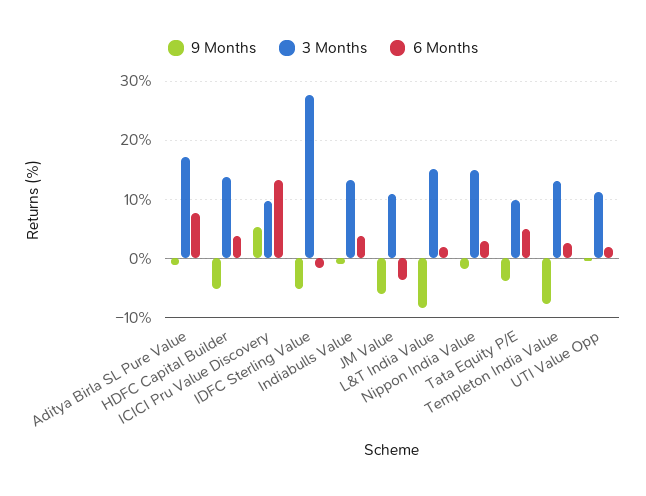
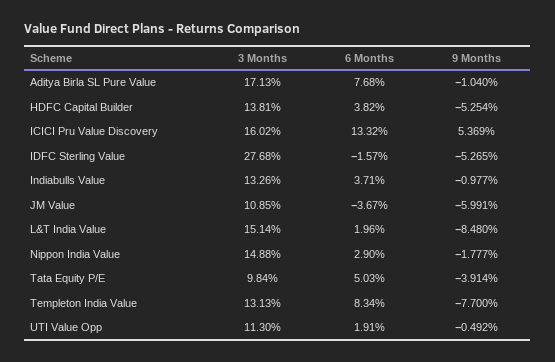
  {
    "9 Months": {
      "Aditya Birla SL Pure Value": -1.04,
      "HDFC Capital Builder": -5.254,
      "ICICI Pru Value Discovery": 5.369,
      "IDFC Sterling Value": -5.265,
      "Indiabulls Value": -0.977,
      "JM Value": -5.991,
      "L&T India Value": -8.48,
      "Nippon India Value": -1.777,
      "Tata Equity P/E": -3.914,
      "Templeton India Value": -7.7,
      "UTI Value Opp": -0.492
    },
    "3 Months": {
      "Aditya Birla SL Pure Value": 17.13,
      "HDFC Capital Builder": 13.81,
-     "ICICI Pru Value Discovery": 10,
+     "ICICI Pru Value Discovery": 16.02,
      "IDFC Sterling Value": 27.68,
      "Indiabulls Value": 13.26,
      "JM Value": 10.85,
      "L&T India Value": 15.14,
      "Nippon India Value": 14.88,
      "Tata Equity P/E": 9.84,
      "Templeton India Value": 13.13,
      "UTI Value Opp": 11.3
    },
    "6 Months": {
      "Aditya Birla SL Pure Value": 7.68,
      "HDFC Capital Builder": 3.82,
      "ICICI Pru Value Discovery": 13.32,
      "IDFC Sterling Value": -1.57,
      "Indiabulls Value": 3.71,
      "JM Value": -3.67,
      "L&T India Value": 1.96,
      "Nippon India Value": 2.9,
      "Tata Equity P/E": 5.03,
-     "Templeton India Value": 2,
+     "Templeton India Value": 8.34,
      "UTI Value Opp": 1.91
    }
  }

